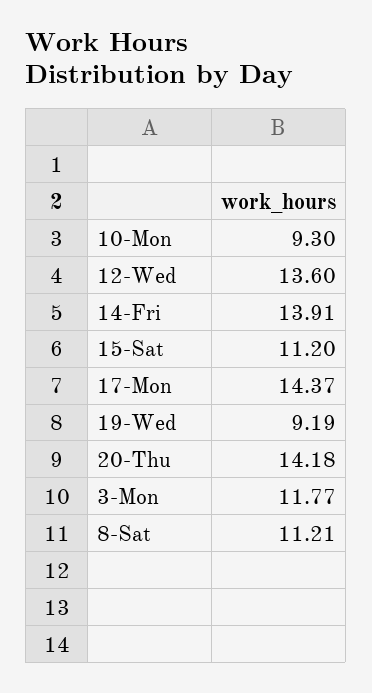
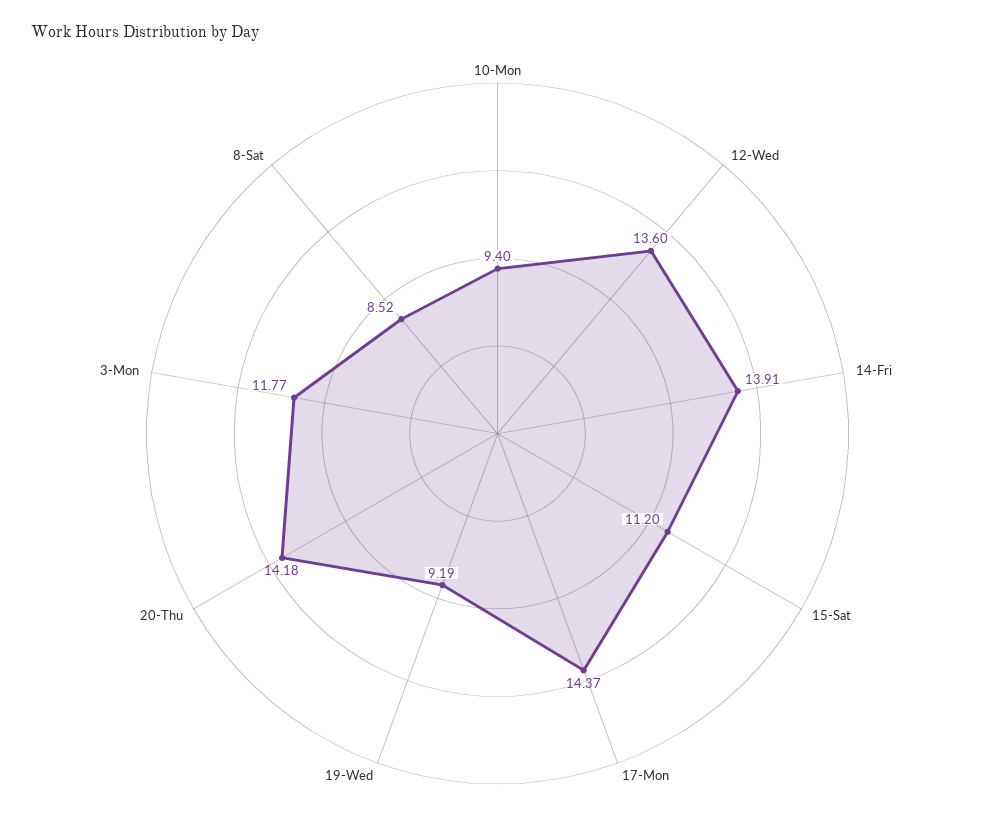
  {
-   "10-Mon": 9.3,
+   "10-Mon": 9.4,
    "12-Wed": 13.6,
    "14-Fri": 13.91,
    "15-Sat": 11.2,
    "17-Mon": 14.37,
    "19-Wed": 9.19,
    "20-Thu": 14.18,
    "3-Mon": 11.77,
-   "8-Sat": 11.21
+   "8-Sat": 8.52
  }

